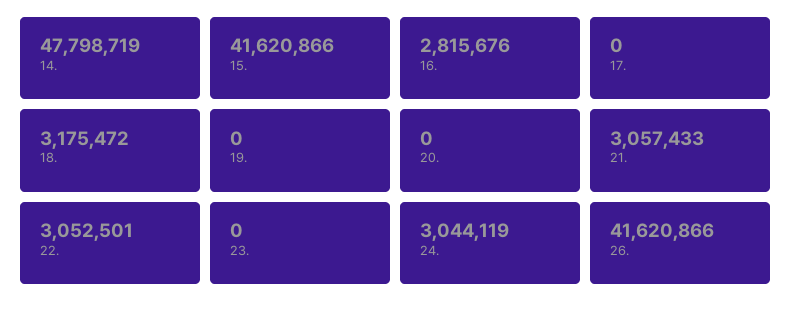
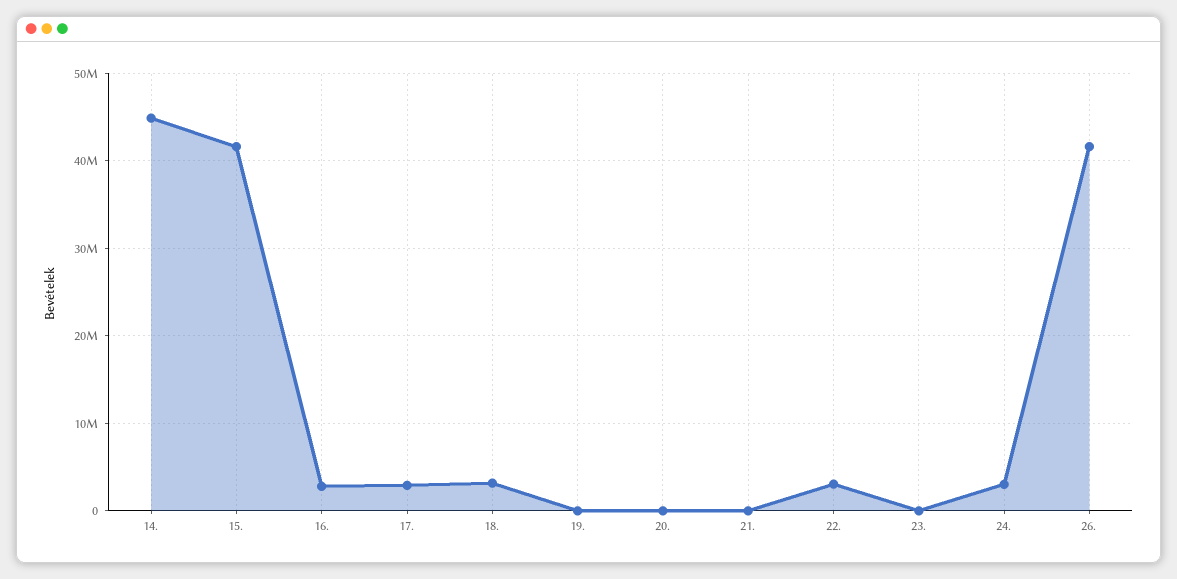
  {
-   "14.": 47798719,
+   "14.": 45000000,
    "15.": 41620866,
    "16.": 2815676,
-   "17.": 0,
+   "17.": 3000000,
    "18.": 3175472,
    "19.": 0,
    "20.": 0,
-   "21.": 3057433,
+   "21.": 0,
    "22.": 3052501,
    "23.": 0,
    "24.": 3044119,
    "26.": 41620866
  }

